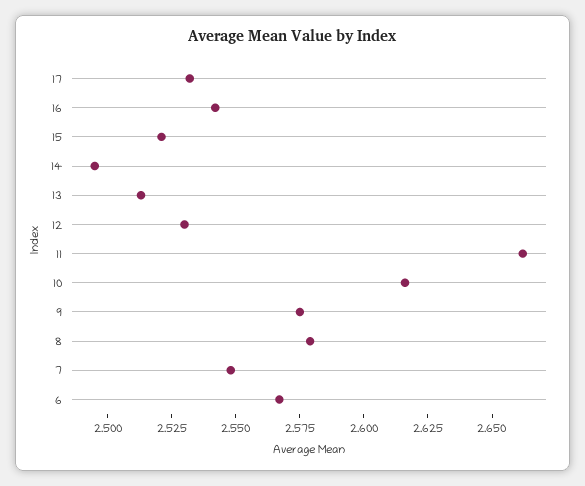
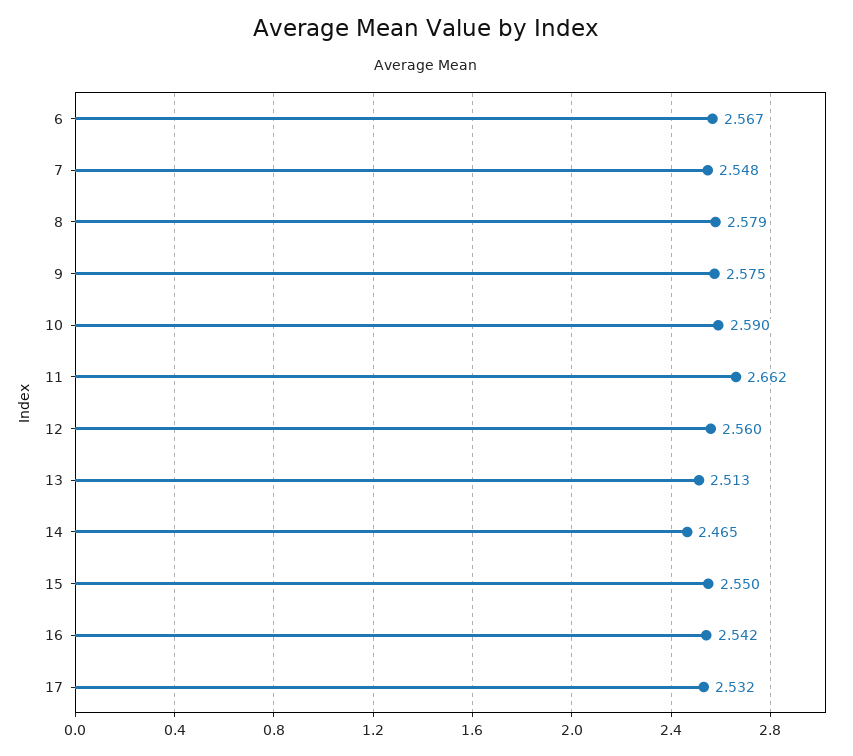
  {
    "17": 2.532,
    "16": 2.542,
-   "15": 2.52,
+   "15": 2.55,
-   "14": 2.495,
+   "14": 2.465,
    "13": 2.513,
-   "12": 2.53,
+   "12": 2.56,
    "11": 2.662,
-   "10": 2.615,
+   "10": 2.59,
    "9": 2.575,
    "8": 2.579,
    "7": 2.548,
    "6": 2.567
  }

